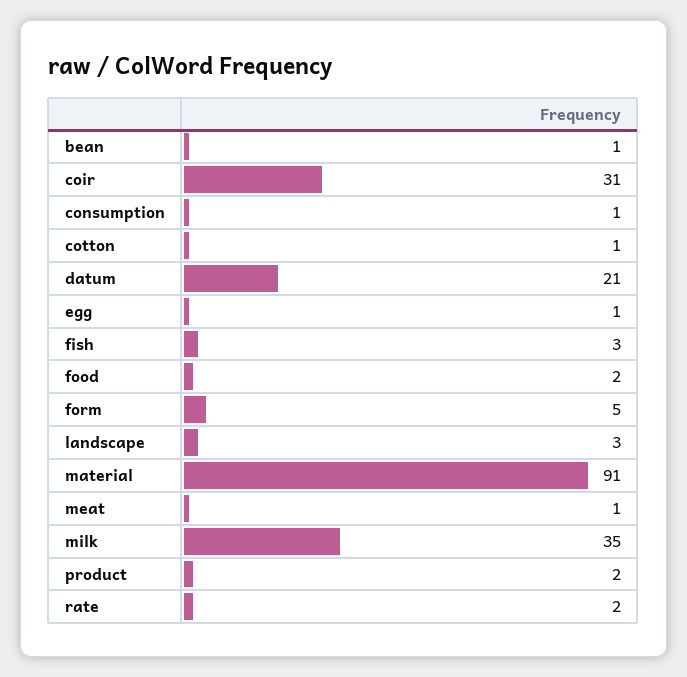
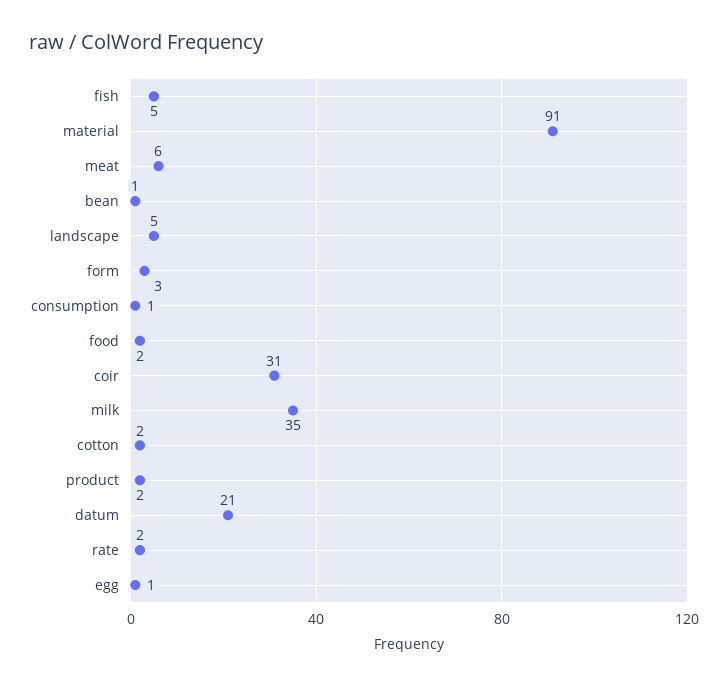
  {
    "bean": 1,
    "coir": 31,
    "consumption": 1,
-   "cotton": 1,
+   "cotton": 2,
    "datum": 21,
    "egg": 1,
-   "fish": 3,
+   "fish": 5,
    "food": 2,
-   "form": 5,
+   "form": 3,
-   "landscape": 3,
+   "landscape": 5,
    "material": 91,
-   "meat": 1,
+   "meat": 6,
    "milk": 35,
    "product": 2,
    "rate": 2
  }

